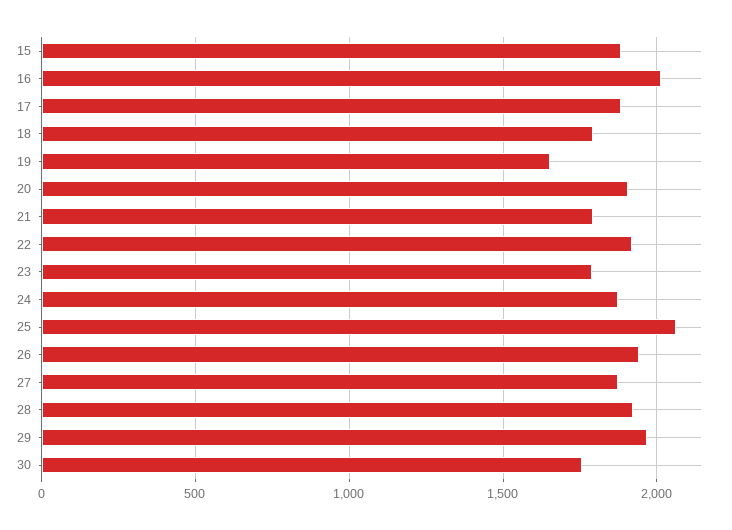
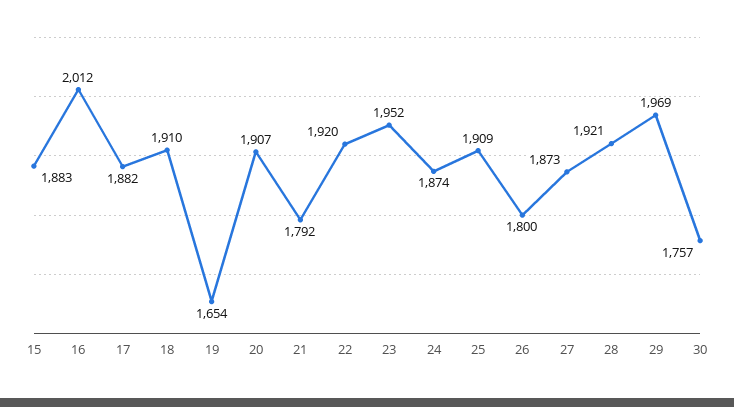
  {
    "15": 1883,
    "16": 2012,
    "17": 1882,
-   "18": 1800,
+   "18": 1910,
    "19": 1654,
    "20": 1907,
    "21": 1792,
    "22": 1920,
-   "23": 1800,
+   "23": 1952,
    "24": 1874,
-   "25": 2050,
+   "25": 1909,
-   "26": 1950,
+   "26": 1800,
    "27": 1873,
    "28": 1921,
    "29": 1969,
    "30": 1757
  }

